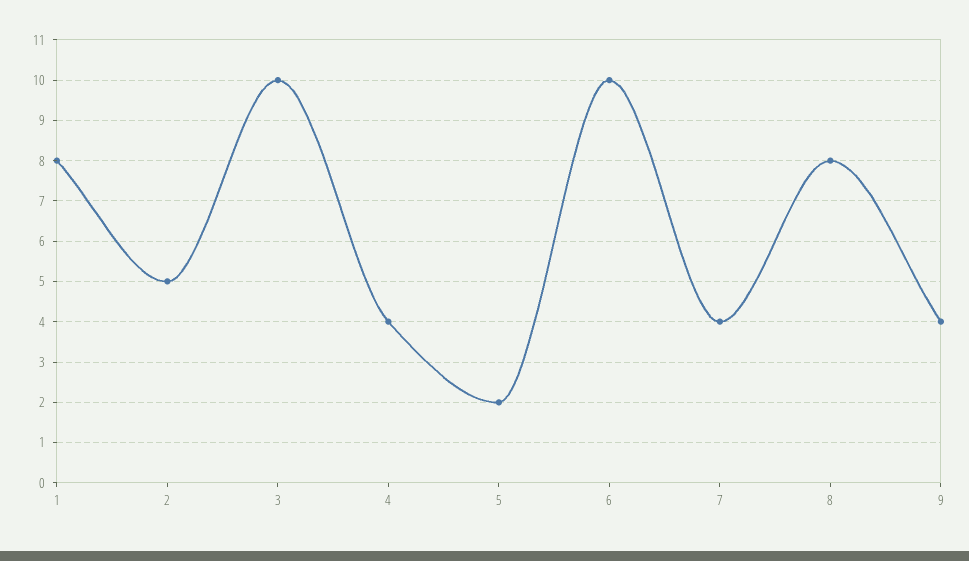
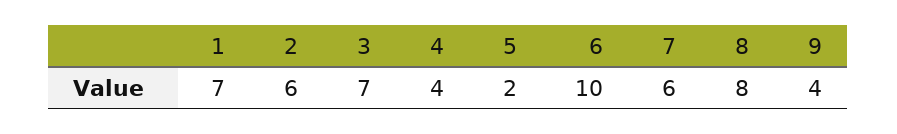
  {
-   "1": 8,
+   "1": 7,
-   "2": 5,
+   "2": 6,
-   "3": 10,
+   "3": 7,
    "4": 4,
    "5": 2,
    "6": 10,
-   "7": 4,
+   "7": 6,
    "8": 8,
    "9": 4
  }

